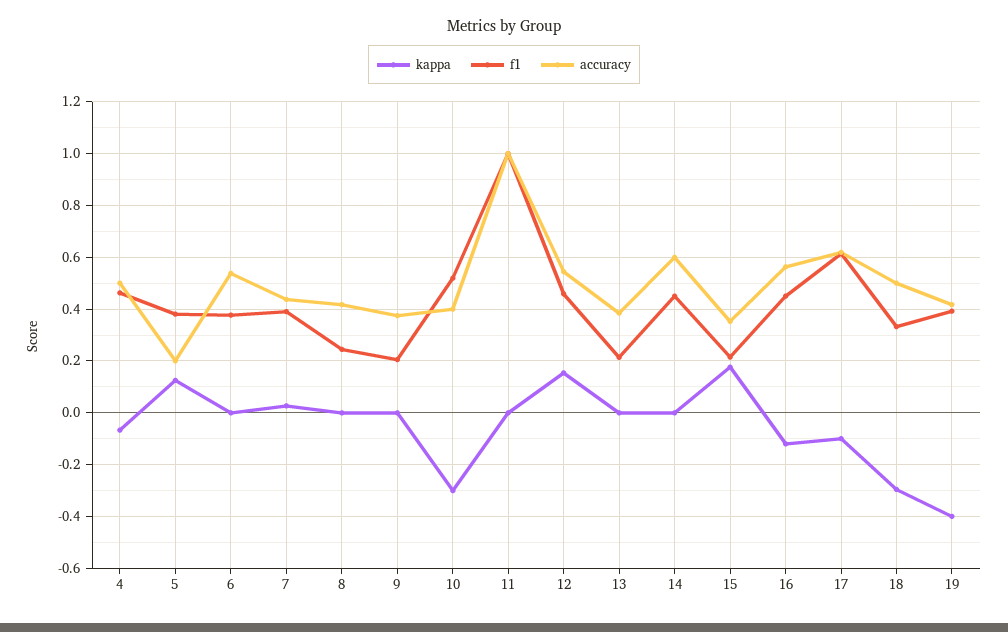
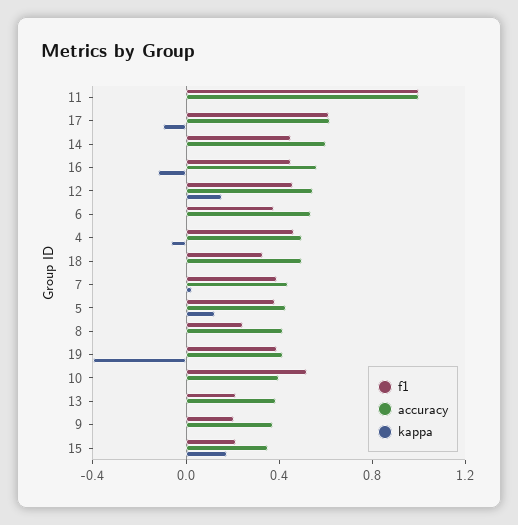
  {
    "kappa": {
      "4": -0.075,
      "5": 0.125,
      "6": 0,
      "7": 0.025,
      "8": 0,
      "9": 0,
-     "10": -0.3,
+     "10": 0,
      "11": 0,
      "12": 0.15,
      "13": 0,
      "14": 0,
      "15": 0.175,
      "16": -0.125,
      "17": -0.1,
-     "18": -0.3,
+     "18": 0,
      "19": -0.4
    },
    "f1": {
      "4": 0.475,
      "5": 0.375,
      "6": 0.375,
      "7": 0.4,
      "8": 0.25,
      "9": 0.2,
      "10": 0.525,
      "11": 1,
      "12": 0.45,
      "13": 0.225,
      "14": 0.45,
      "15": 0.225,
      "16": 0.45,
      "17": 0.625,
      "18": 0.325,
      "19": 0.4
    },
    "accuracy": {
      "4": 0.5,
-     "5": 0.2,
+     "5": 0.4,
      "6": 0.55,
      "7": 0.45,
      "8": 0.425,
      "9": 0.375,
      "10": 0.4,
      "11": 1,
      "12": 0.55,
      "13": 0.375,
      "14": 0.6,
      "15": 0.35,
      "16": 0.575,
      "17": 0.625,
      "18": 0.5,
      "19": 0.425
    }
  }

